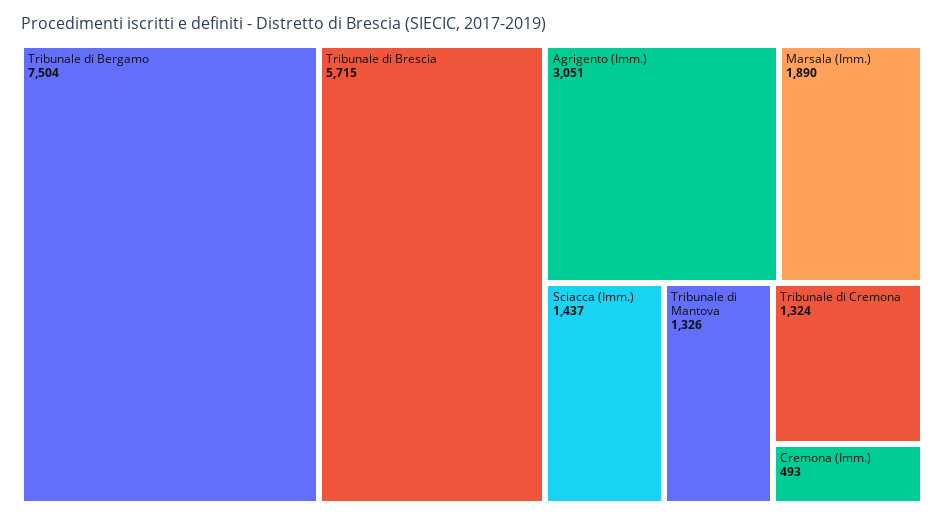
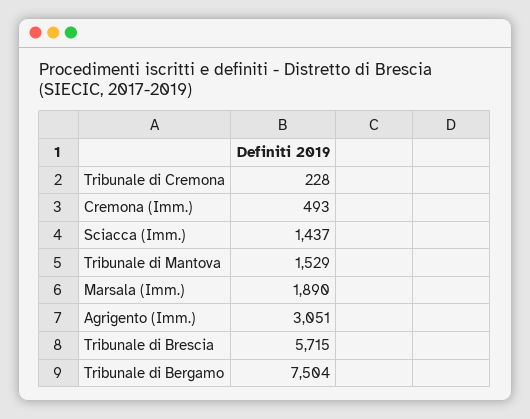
  {
    "Tribunale di Bergamo": 7504,
    "Tribunale di Brescia": 5715,
    "Agrigento (Imm.)": 3051,
    "Marsala (Imm.)": 1890,
    "Sciacca (Imm.)": 1437,
-   "Tribunale di Mantova": 1326,
+   "Tribunale di Mantova": 1529,
-   "Tribunale di Cremona": 1324,
+   "Tribunale di Cremona": 228,
    "Cremona (Imm.)": 493
  }

